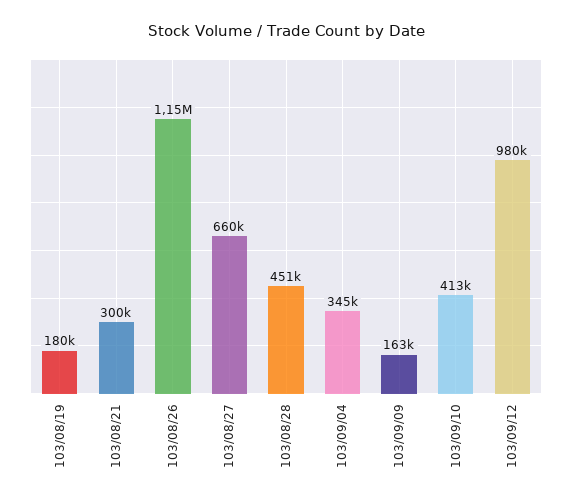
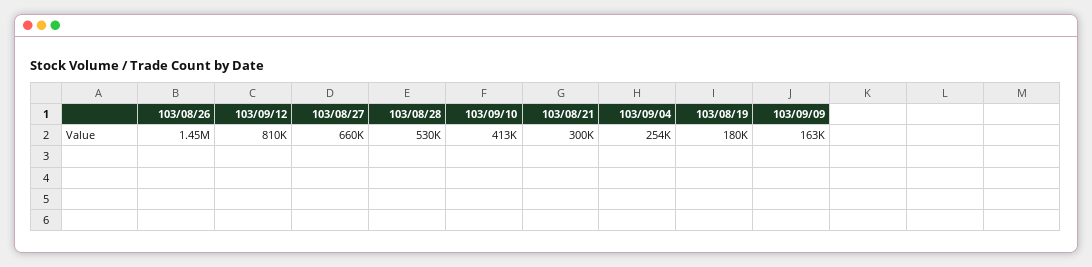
  {
    "103/08/19": 180000,
    "103/08/21": 300000,
-   "103/08/26": 1150000,
+   "103/08/26": 1450000,
    "103/08/27": 660000,
-   "103/08/28": 451000,
+   "103/08/28": 530000,
-   "103/09/04": 345000,
+   "103/09/04": 254000,
    "103/09/09": 163000,
    "103/09/10": 413000,
-   "103/09/12": 980000
+   "103/09/12": 810000
  }

